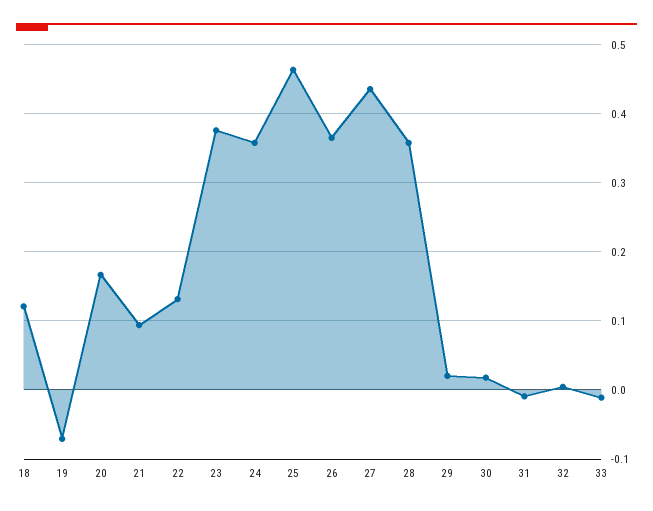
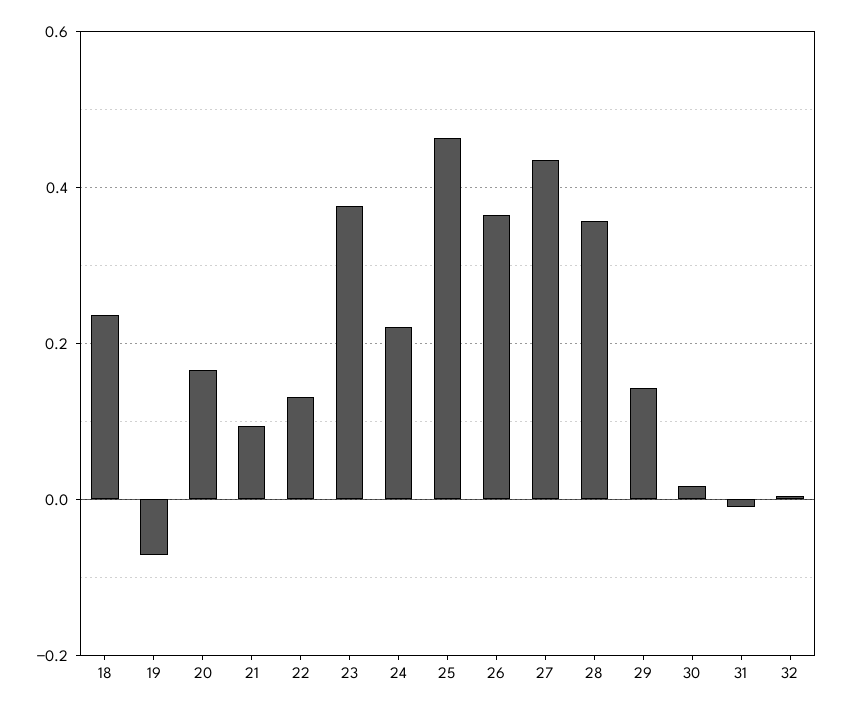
  {
-   "18": 0.12,
+   "18": 0.24,
    "19": -0.07,
    "20": 0.17,
    "21": 0.09,
    "22": 0.13,
    "23": 0.38,
-   "24": 0.36,
+   "24": 0.22,
    "25": 0.46,
    "26": 0.36,
    "27": 0.44,
    "28": 0.36,
-   "29": 0.02,
+   "29": 0.14,
    "30": 0.02,
    "31": -0.01,
-   "32": 0,
+   "32": 0
-   "33": -0.01
  }

